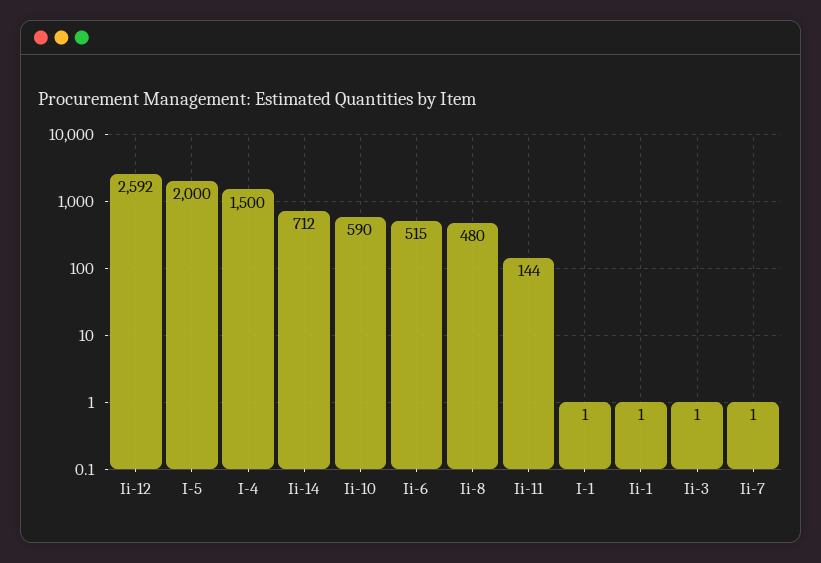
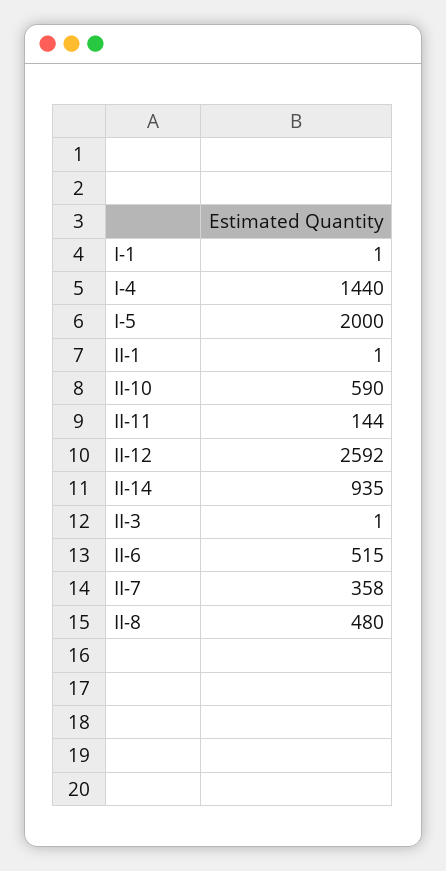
  {
    "Ii-12": 2592,
    "I-5": 2000,
-   "I-4": 1500,
+   "I-4": 1440,
-   "Ii-14": 712,
+   "Ii-14": 935,
    "Ii-10": 590,
    "Ii-6": 515,
    "Ii-8": 480,
    "Ii-11": 144,
    "I-1": 1,
    "Ii-1": 1,
    "Ii-3": 1,
-   "Ii-7": 1
+   "Ii-7": 358
  }

